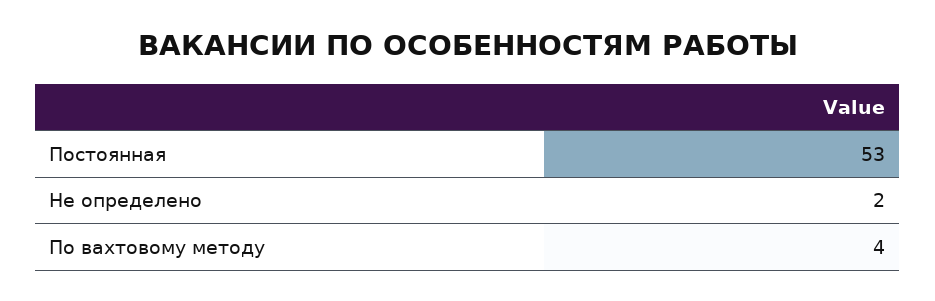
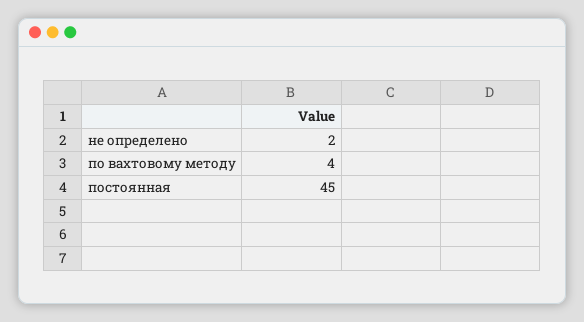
  {
-   "Постоянная": 53,
+   "Постоянная": 45,
    "Не определено": 2,
    "По вахтовому методу": 4
  }

